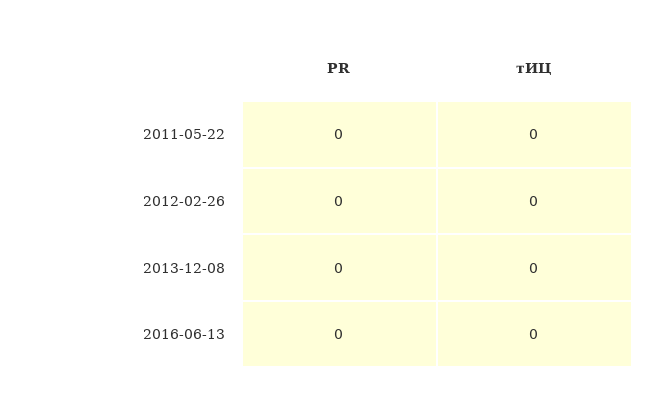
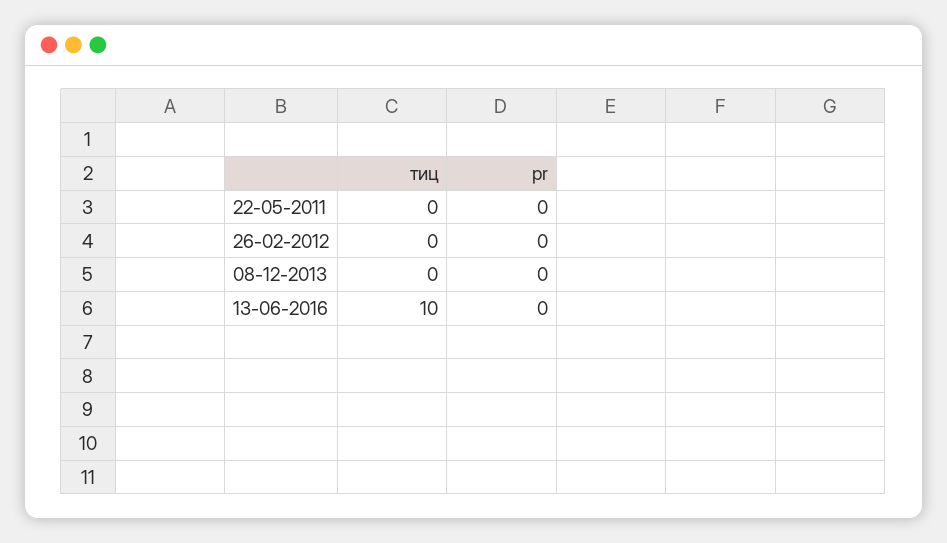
  {
    "PR": {
      "2011-05-22": 0,
      "2012-02-26": 0,
      "2013-12-08": 0,
      "2016-06-13": 0
    },
    "тИЦ": {
      "2011-05-22": 0,
      "2012-02-26": 0,
      "2013-12-08": 0,
-     "2016-06-13": 0
+     "2016-06-13": 10
    }
  }

